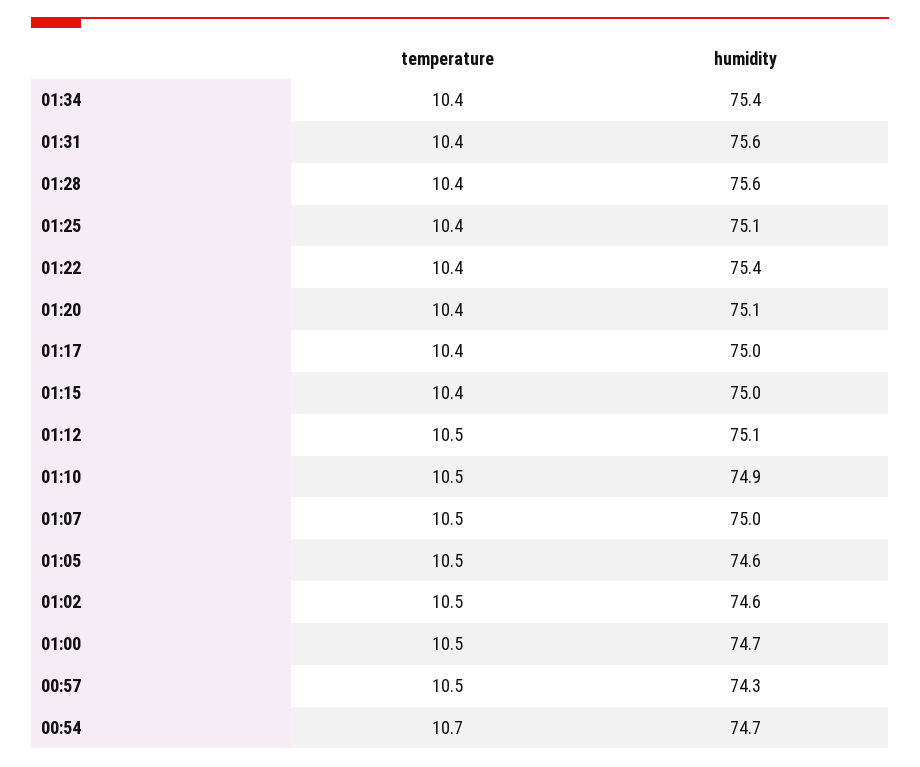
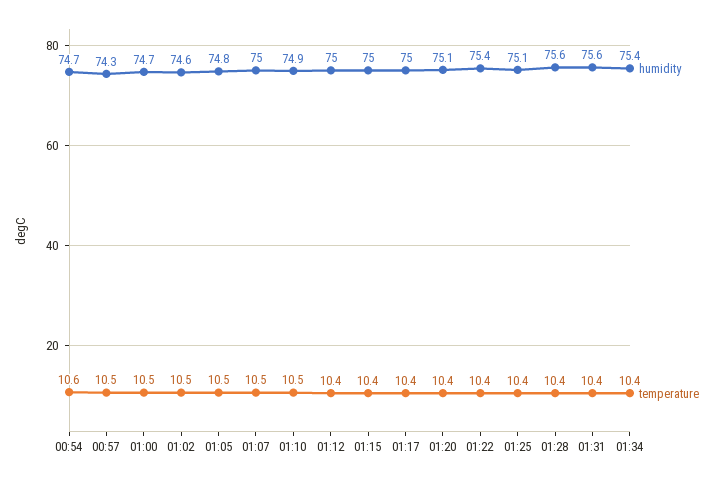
  {
    "temperature": {
      "01:34": 10.4,
      "01:31": 10.4,
      "01:28": 10.4,
      "01:25": 10.4,
      "01:22": 10.4,
      "01:20": 10.4,
      "01:17": 10.4,
      "01:15": 10.4,
-     "01:12": 10.5,
+     "01:12": 10.4,
      "01:10": 10.5,
      "01:07": 10.5,
      "01:05": 10.5,
      "01:02": 10.5,
      "01:00": 10.5,
      "00:57": 10.5,
-     "00:54": 10.7
+     "00:54": 10.6
    },
    "humidity": {
      "01:34": 75.4,
      "01:31": 75.6,
      "01:28": 75.6,
      "01:25": 75.1,
      "01:22": 75.4,
      "01:20": 75.1,
      "01:17": 75,
      "01:15": 75,
-     "01:12": 75.1,
+     "01:12": 75,
      "01:10": 74.9,
      "01:07": 75,
-     "01:05": 74.6,
+     "01:05": 74.8,
      "01:02": 74.6,
      "01:00": 74.7,
      "00:57": 74.3,
      "00:54": 74.7
    }
  }

